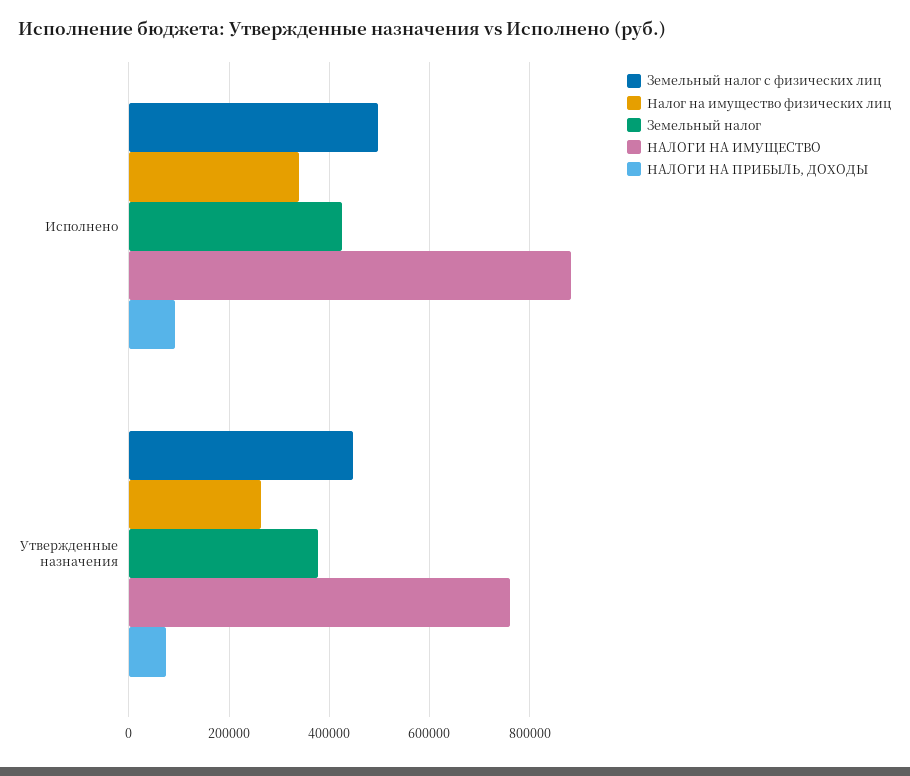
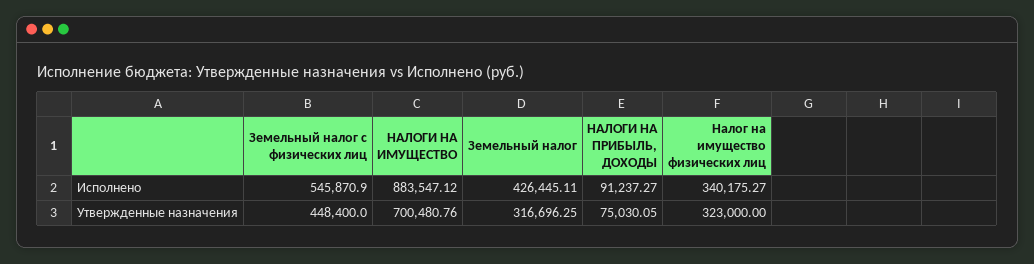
  {
    "Земельный налог с физических лиц": {
-     "Исполнено": 500000,
+     "Исполнено": 545870.9,
      "Утвержденные назначения": 448400
    },
    "Налог на имущество физических лиц": {
      "Исполнено": 340175.27,
-     "Утвержденные назначения": 260000
+     "Утвержденные назначения": 323000
    },
    "Земельный налог": {
      "Исполнено": 426445.11,
-     "Утвержденные назначения": 380000
+     "Утвержденные назначения": 316696.25
    },
    "НАЛОГИ НА ИМУЩЕСТВО": {
      "Исполнено": 883547.12,
-     "Утвержденные назначения": 760000
+     "Утвержденные назначения": 700480.76
    },
    "НАЛОГИ НА ПРИБЫЛЬ, ДОХОДЫ": {
      "Исполнено": 91237.27,
      "Утвержденные назначения": 75030.05
    }
  }

